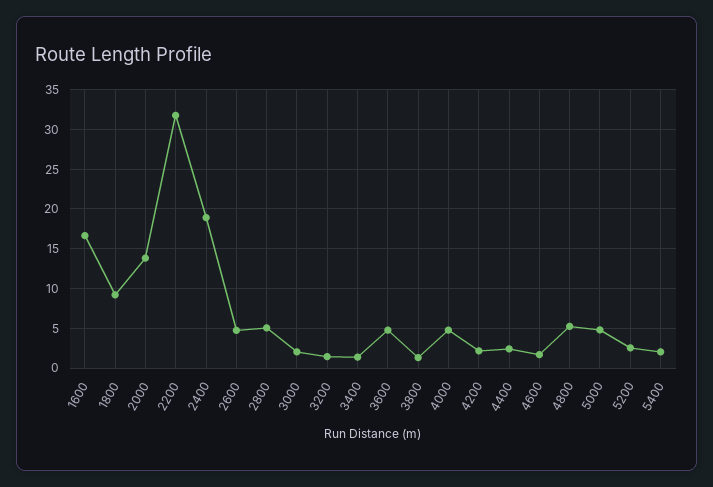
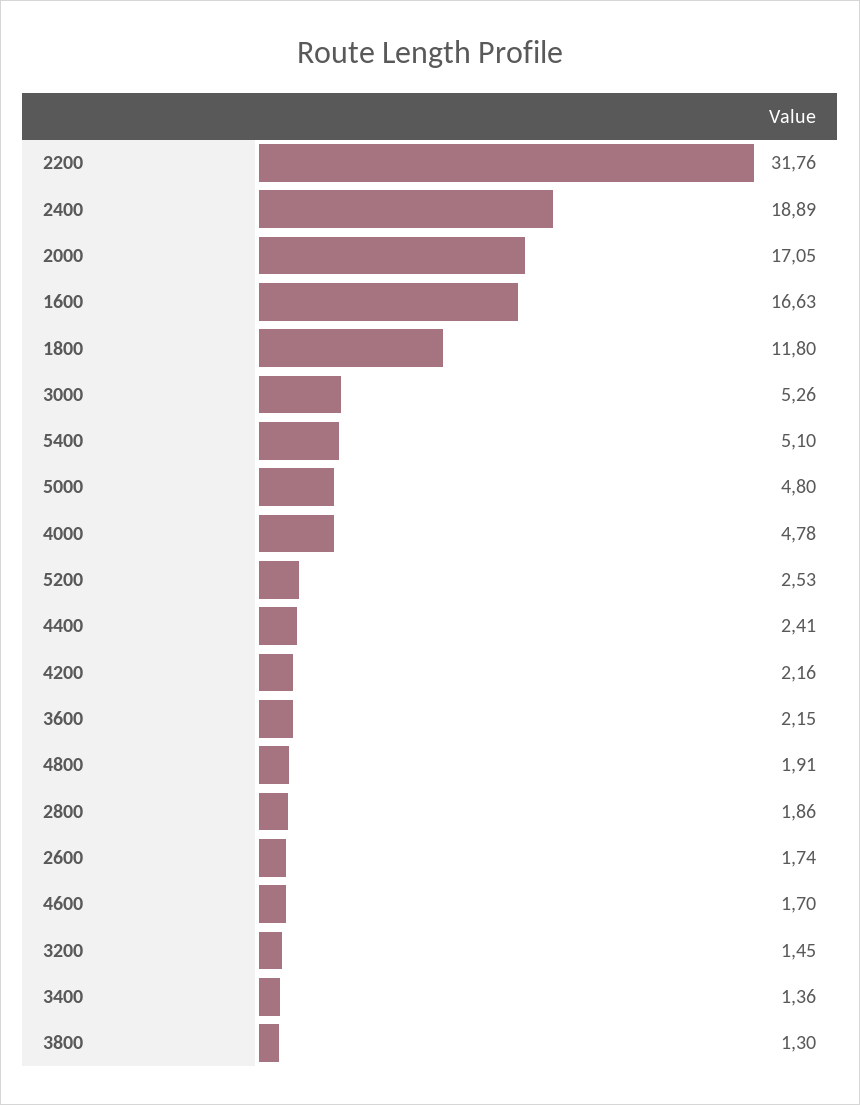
  {
    "1600": 16.63,
-   "1800": 9,
+   "1800": 11.8,
-   "2000": 14,
+   "2000": 17.05,
    "2200": 31.76,
    "2400": 18.89,
-   "2600": 5,
+   "2600": 1.74,
-   "2800": 5,
+   "2800": 1.86,
-   "3000": 2,
+   "3000": 5.26,
    "3200": 1.45,
    "3400": 1.36,
-   "3600": 5,
+   "3600": 2.15,
    "3800": 1.3,
    "4000": 4.78,
    "4200": 2.16,
    "4400": 2.41,
    "4600": 1.7,
-   "4800": 5,
+   "4800": 1.91,
    "5000": 4.8,
    "5200": 2.53,
-   "5400": 2
+   "5400": 5.1
  }

